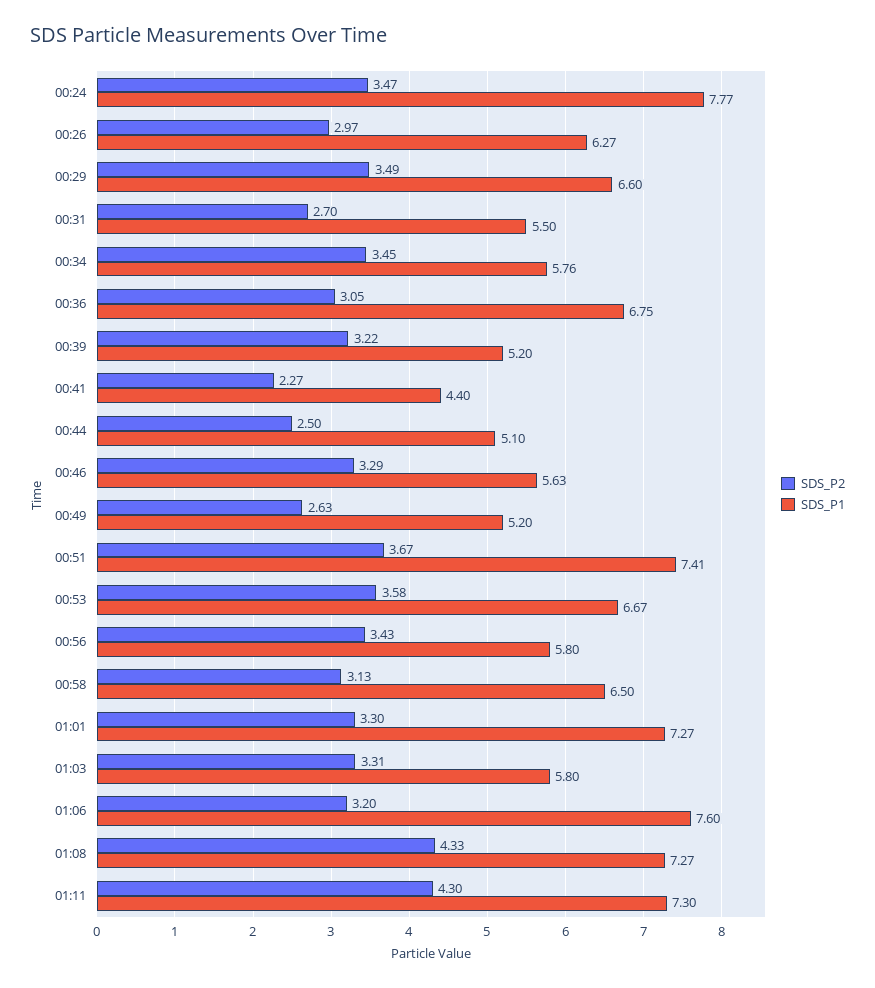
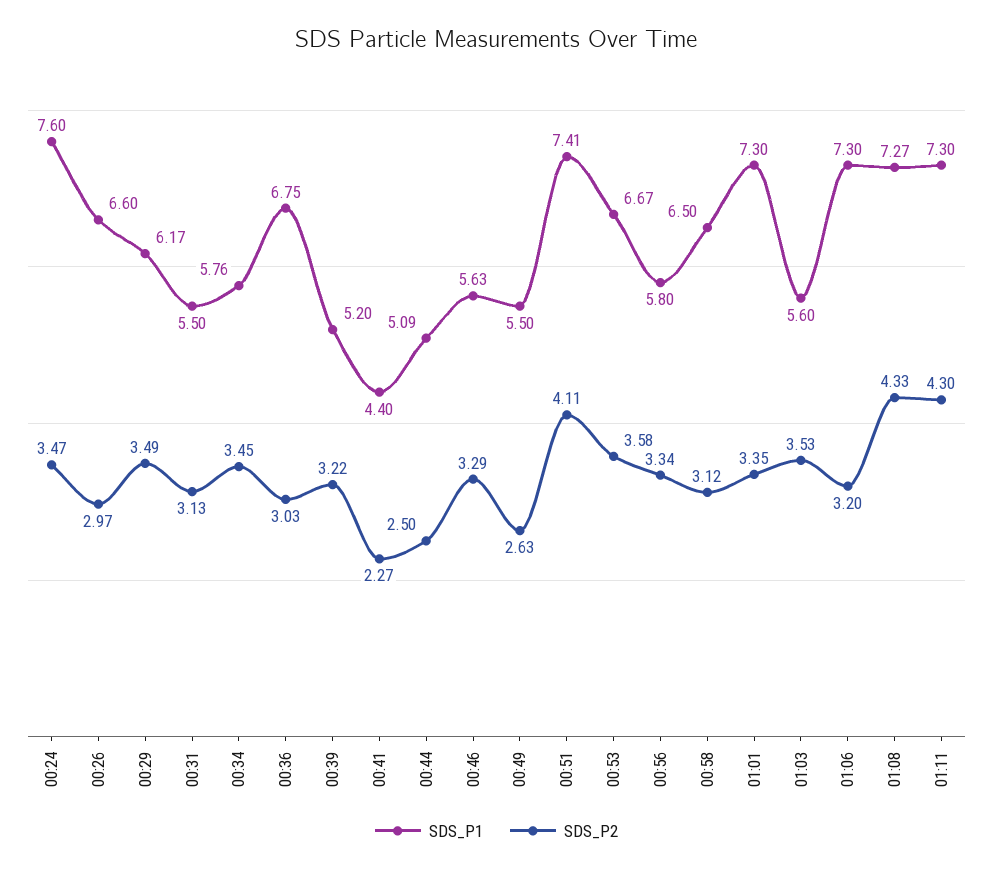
  {
    "SDS_P2": {
      "00:24": 3.47,
      "00:26": 2.97,
      "00:29": 3.49,
-     "00:31": 2.7,
+     "00:31": 3.13,
      "00:34": 3.45,
-     "00:36": 3.05,
+     "00:36": 3.03,
      "00:39": 3.22,
      "00:41": 2.27,
      "00:44": 2.5,
      "00:46": 3.29,
      "00:49": 2.63,
-     "00:51": 3.67,
+     "00:51": 4.11,
      "00:53": 3.58,
-     "00:56": 3.43,
+     "00:56": 3.34,
-     "00:58": 3.13,
+     "00:58": 3.12,
-     "01:01": 3.3,
+     "01:01": 3.35,
-     "01:03": 3.31,
+     "01:03": 3.53,
      "01:06": 3.2,
      "01:08": 4.33,
      "01:11": 4.3
    },
    "SDS_P1": {
-     "00:24": 7.77,
+     "00:24": 7.6,
-     "00:26": 6.27,
+     "00:26": 6.6,
-     "00:29": 6.6,
+     "00:29": 6.17,
      "00:31": 5.5,
      "00:34": 5.76,
      "00:36": 6.75,
      "00:39": 5.2,
      "00:41": 4.4,
-     "00:44": 5.1,
+     "00:44": 5.09,
      "00:46": 5.63,
-     "00:49": 5.2,
+     "00:49": 5.5,
      "00:51": 7.41,
      "00:53": 6.67,
      "00:56": 5.8,
      "00:58": 6.5,
-     "01:01": 7.27,
+     "01:01": 7.3,
-     "01:03": 5.8,
+     "01:03": 5.6,
-     "01:06": 7.6,
+     "01:06": 7.3,
      "01:08": 7.27,
      "01:11": 7.3
    }
  }

